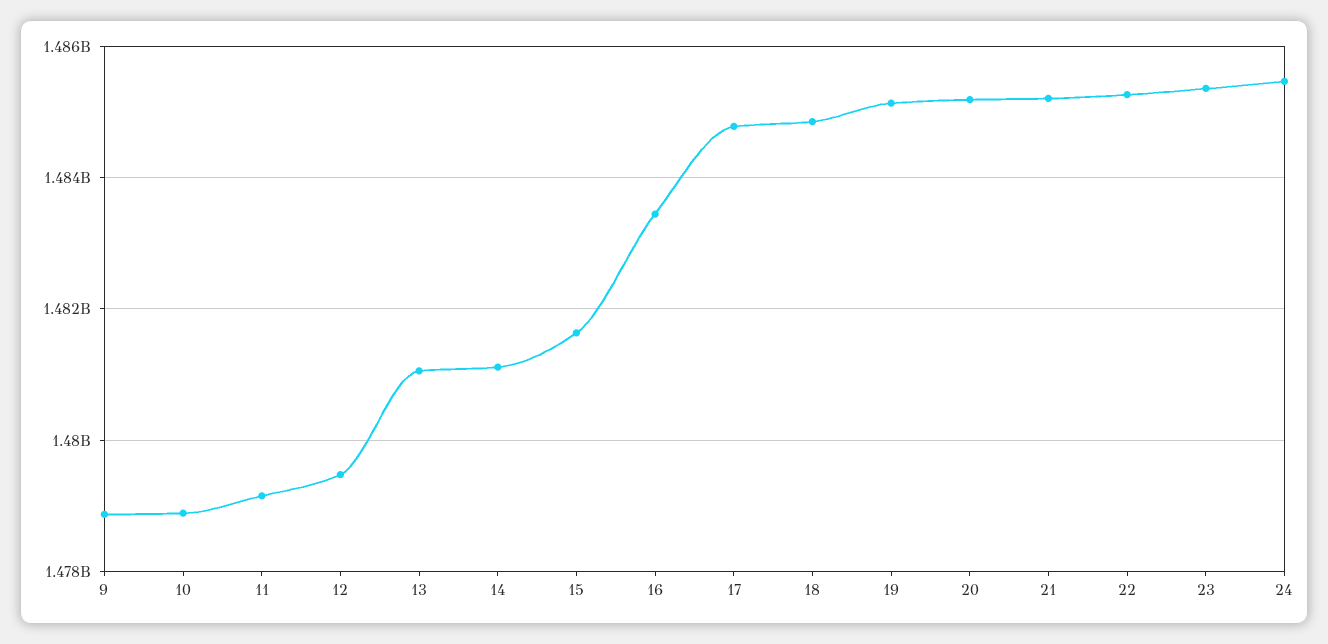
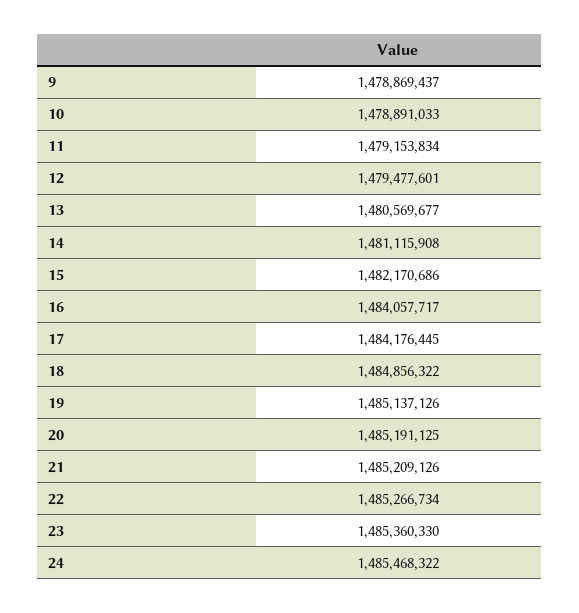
  {
    "9": 1478869437,
    "10": 1478891033,
    "11": 1479153834,
    "12": 1479477601,
-   "13": 1481000000,
+   "13": 1480569677,
    "14": 1481115908,
-   "15": 1481600000,
+   "15": 1482170686,
-   "16": 1483400000,
+   "16": 1484057717,
-   "17": 1484800000,
+   "17": 1484176445,
    "18": 1484856322,
    "19": 1485137126,
    "20": 1485191125,
    "21": 1485209126,
    "22": 1485266734,
    "23": 1485360330,
    "24": 1485468322
  }

